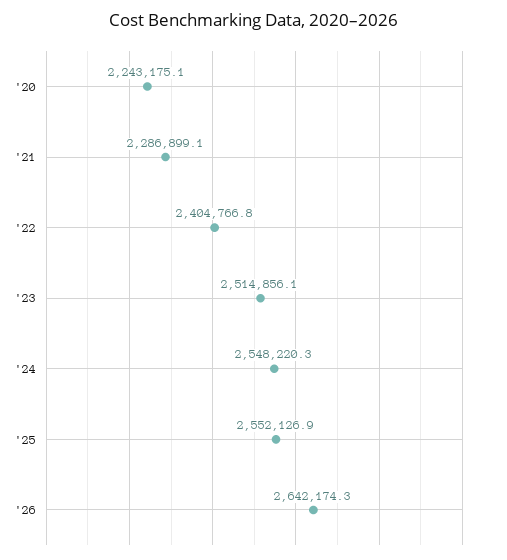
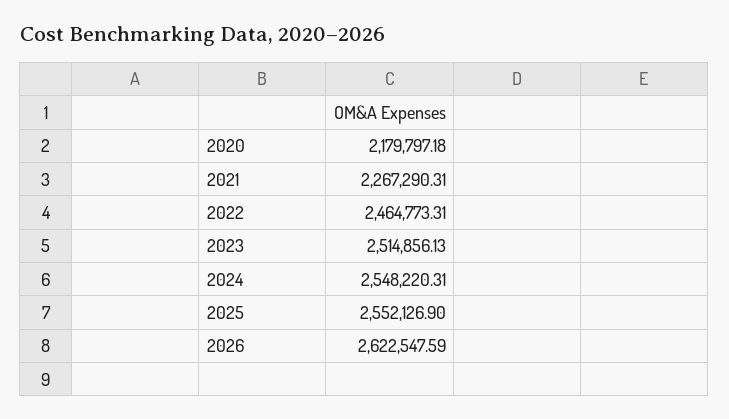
  {
-   "'20": 2243175.1,
+   "'20": 2179797.18,
-   "'21": 2286899.1,
+   "'21": 2267290.31,
-   "'22": 2404766.8,
+   "'22": 2464773.31,
    "'23": 2514856.13,
    "'24": 2548220.31,
    "'25": 2552126.9,
-   "'26": 2642174.3
+   "'26": 2622547.59
  }

